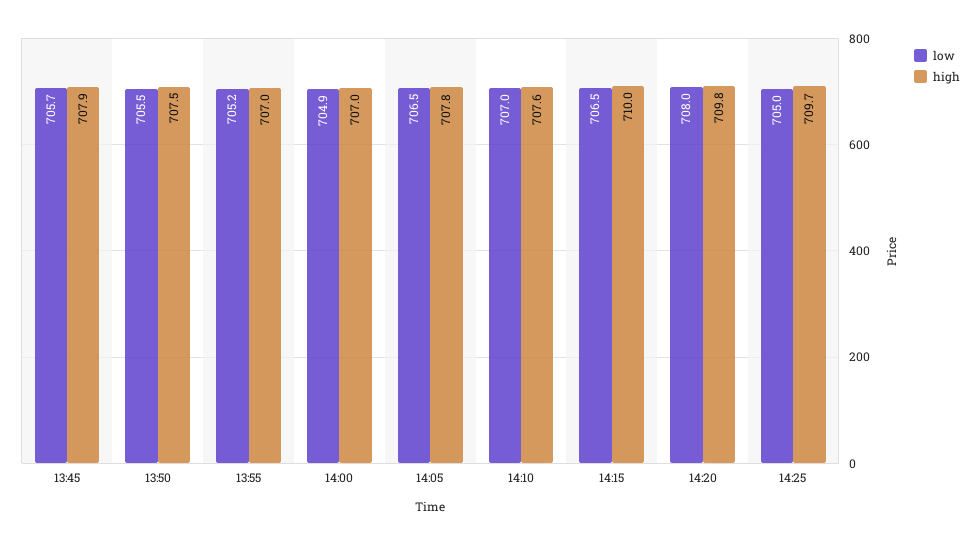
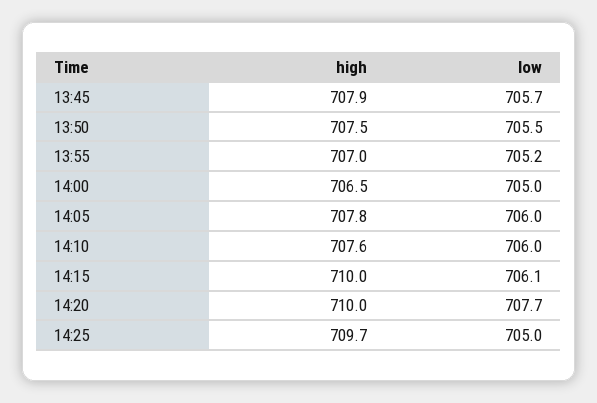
  {
    "low": {
      "13:45": 705.7,
      "13:50": 705.5,
      "13:55": 705.2,
-     "14:00": 704.9,
+     "14:00": 705,
-     "14:05": 706.5,
+     "14:05": 706,
-     "14:10": 707,
+     "14:10": 706,
-     "14:15": 706.5,
+     "14:15": 706.1,
-     "14:20": 708,
+     "14:20": 707.7,
      "14:25": 705
    },
    "high": {
      "13:45": 707.9,
      "13:50": 707.5,
      "13:55": 707,
-     "14:00": 707,
+     "14:00": 706.5,
      "14:05": 707.8,
      "14:10": 707.6,
      "14:15": 710,
-     "14:20": 709.8,
+     "14:20": 710,
      "14:25": 709.7
    }
  }

